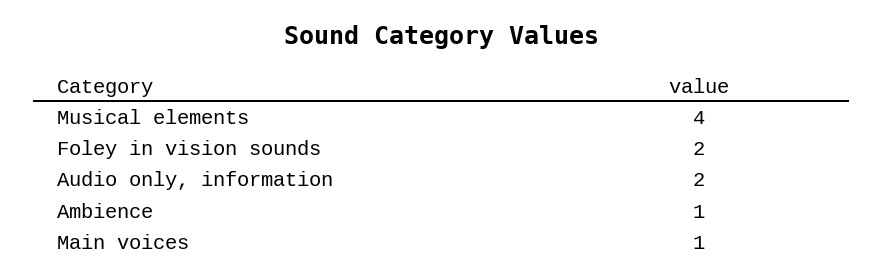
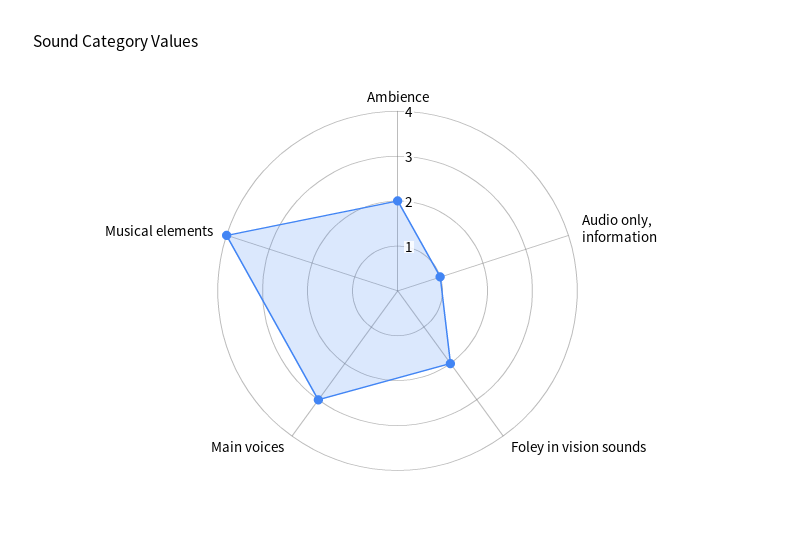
  {
    "Musical elements": 4,
    "Foley in vision sounds": 2,
-   "Audio only, information": 2,
+   "Audio only, information": 1,
-   "Ambience": 1,
+   "Ambience": 2,
-   "Main voices": 1
+   "Main voices": 3
  }

